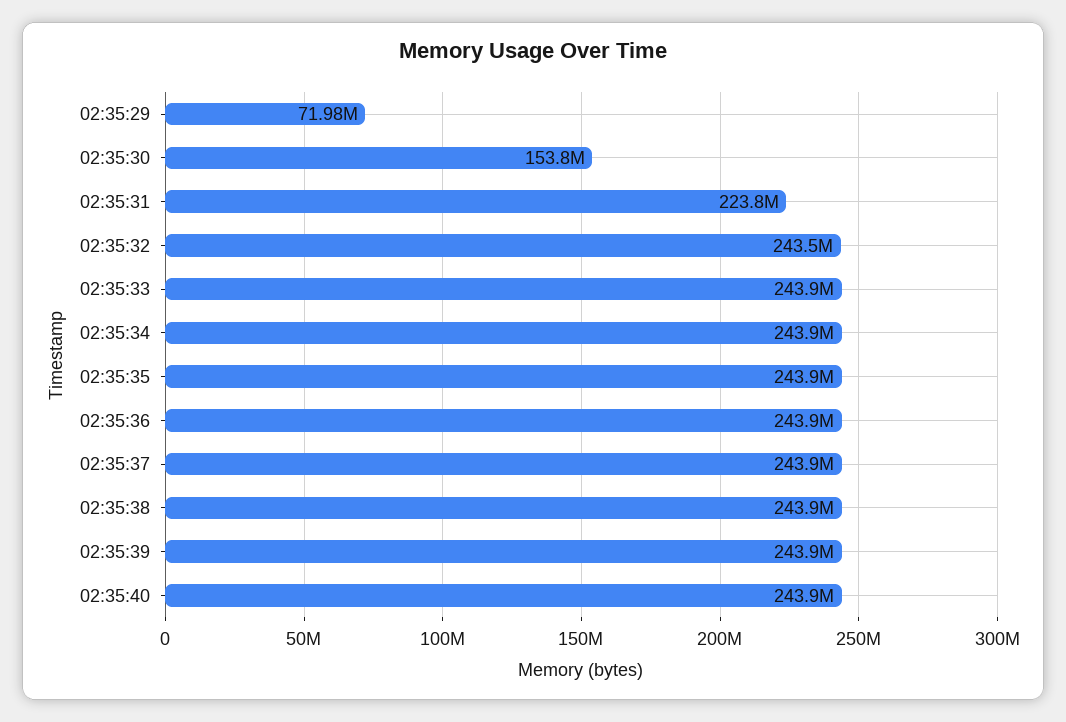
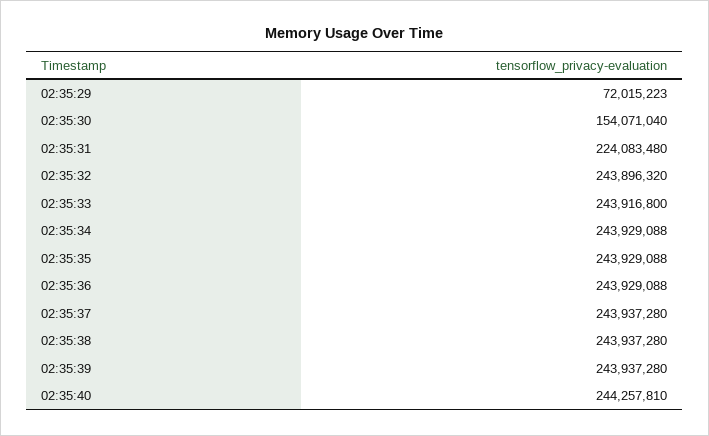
  {
-   "02:35:29": 71980000,
+   "02:35:29": 72015223,
-   "02:35:30": 153800000,
+   "02:35:30": 154071040,
-   "02:35:31": 223800000,
+   "02:35:31": 224083480,
-   "02:35:32": 243500000,
+   "02:35:32": 243896320,
    "02:35:33": 243916800,
    "02:35:34": 243929088,
    "02:35:35": 243929088,
    "02:35:36": 243929088,
    "02:35:37": 243937280,
    "02:35:38": 243937280,
    "02:35:39": 243937280,
-   "02:35:40": 243900000
+   "02:35:40": 244257810
  }

